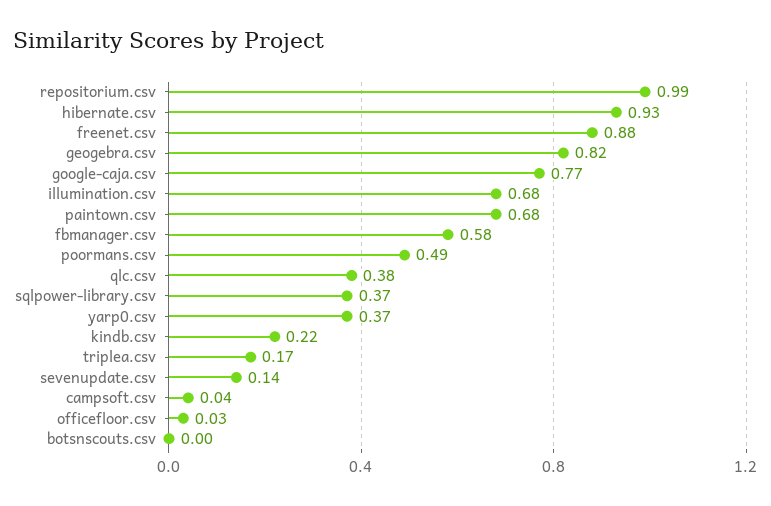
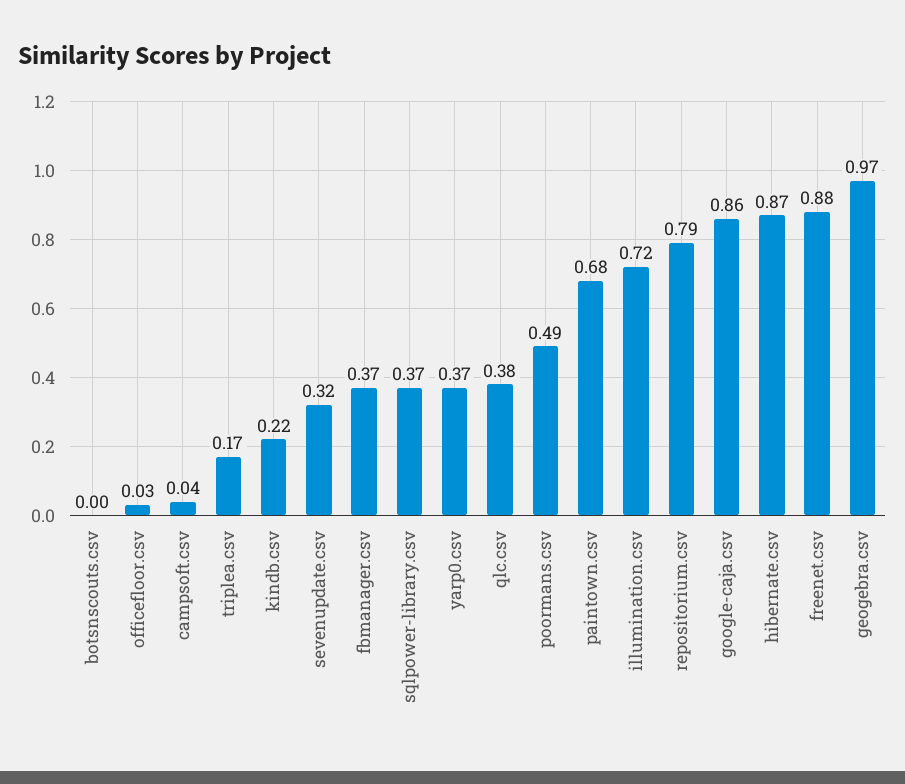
  {
-   "repositorium.csv": 0.99,
+   "repositorium.csv": 0.79,
-   "hibernate.csv": 0.93,
+   "hibernate.csv": 0.87,
    "freenet.csv": 0.88,
-   "geogebra.csv": 0.82,
+   "geogebra.csv": 0.97,
-   "google-caja.csv": 0.77,
+   "google-caja.csv": 0.86,
-   "illumination.csv": 0.68,
+   "illumination.csv": 0.72,
    "paintown.csv": 0.68,
-   "fbmanager.csv": 0.58,
+   "fbmanager.csv": 0.37,
    "poormans.csv": 0.49,
    "qlc.csv": 0.38,
    "sqlpower-library.csv": 0.37,
    "yarp0.csv": 0.37,
    "kindb.csv": 0.22,
    "triplea.csv": 0.17,
-   "sevenupdate.csv": 0.14,
+   "sevenupdate.csv": 0.32,
    "campsoft.csv": 0.04,
    "officefloor.csv": 0.03,
    "botsnscouts.csv": 0
  }

